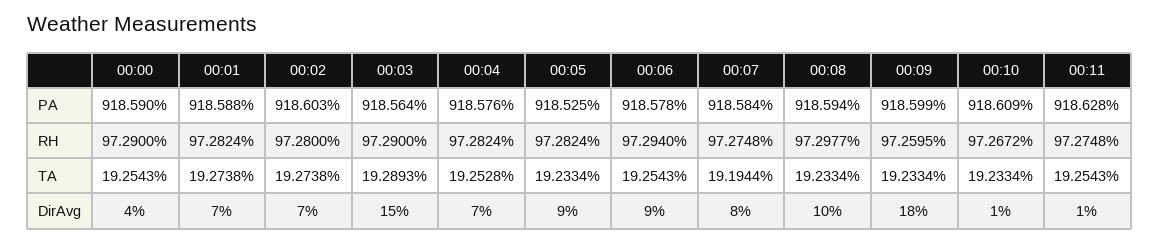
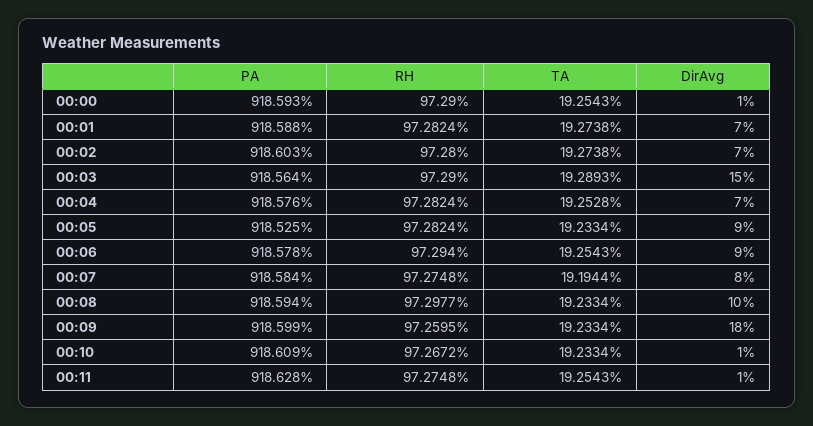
  {
    "00:00": {
-     "PA": 918.59,
+     "PA": 918.593,
      "RH": 97.29,
      "TA": 19.2543,
-     "DirAvg": 4
+     "DirAvg": 1
    },
    "00:01": {
      "PA": 918.588,
      "RH": 97.2824,
      "TA": 19.2738,
      "DirAvg": 7
    },
    "00:02": {
      "PA": 918.603,
      "RH": 97.28,
      "TA": 19.2738,
      "DirAvg": 7
    },
    "00:03": {
      "PA": 918.564,
      "RH": 97.29,
      "TA": 19.2893,
      "DirAvg": 15
    },
    "00:04": {
      "PA": 918.576,
      "RH": 97.2824,
      "TA": 19.2528,
      "DirAvg": 7
    },
    "00:05": {
      "PA": 918.525,
      "RH": 97.2824,
      "TA": 19.2334,
      "DirAvg": 9
    },
    "00:06": {
      "PA": 918.578,
      "RH": 97.294,
      "TA": 19.2543,
      "DirAvg": 9
    },
    "00:07": {
      "PA": 918.584,
      "RH": 97.2748,
      "TA": 19.1944,
      "DirAvg": 8
    },
    "00:08": {
      "PA": 918.594,
      "RH": 97.2977,
      "TA": 19.2334,
      "DirAvg": 10
    },
    "00:09": {
      "PA": 918.599,
      "RH": 97.2595,
      "TA": 19.2334,
      "DirAvg": 18
    },
    "00:10": {
      "PA": 918.609,
      "RH": 97.2672,
      "TA": 19.2334,
      "DirAvg": 1
    },
    "00:11": {
      "PA": 918.628,
      "RH": 97.2748,
      "TA": 19.2543,
      "DirAvg": 1
    }
  }

